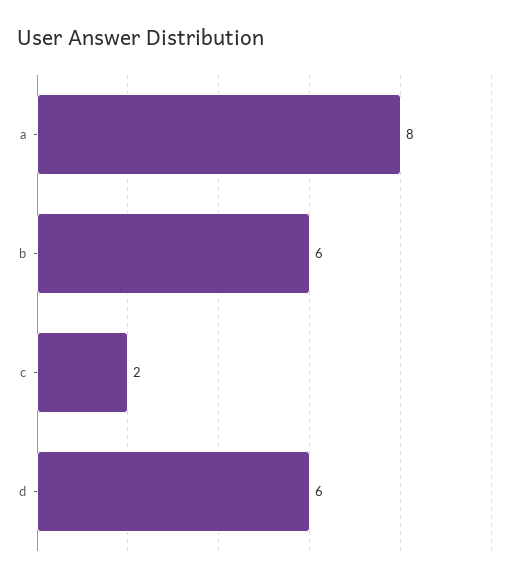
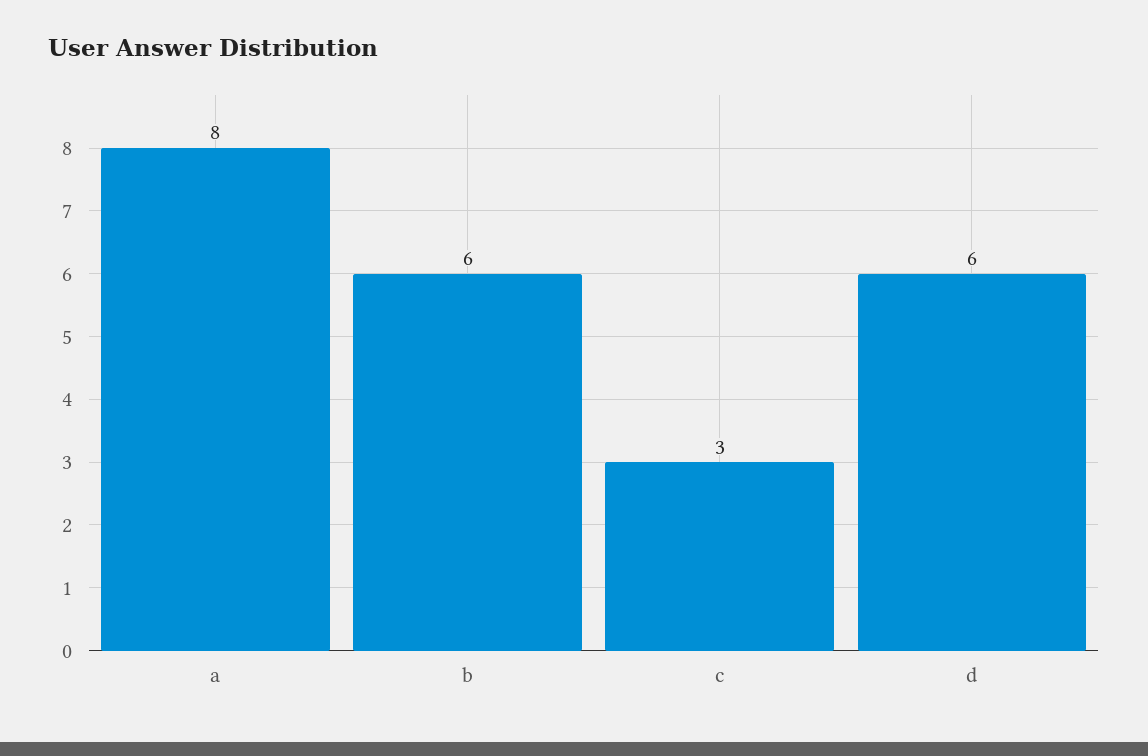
  {
    "a": 8,
    "b": 6,
-   "c": 2,
+   "c": 3,
    "d": 6
  }

